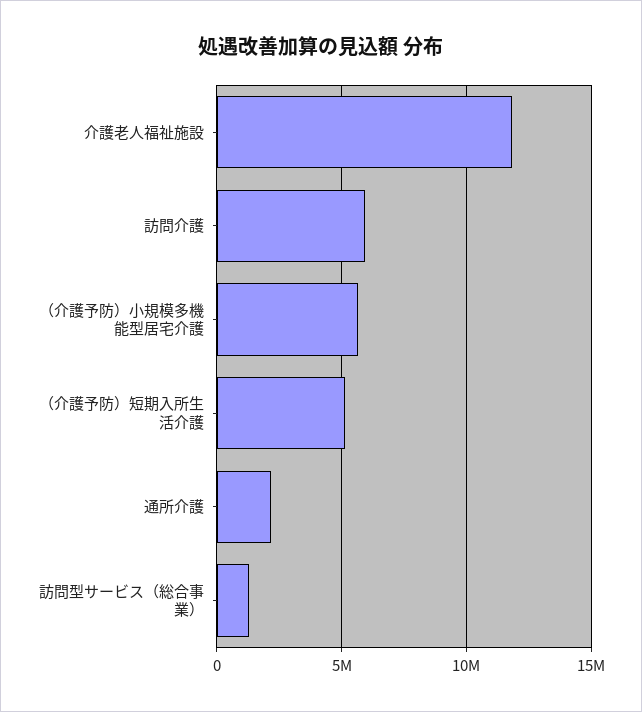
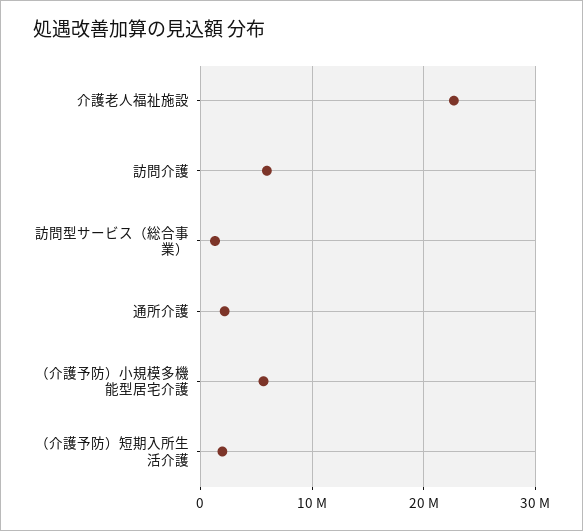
  {
-   "介護老人福祉施設": 12000000,
+   "介護老人福祉施設": 23000000,
    "訪問介護": 6000000,
    "（介護予防）小規模多機能型居宅介護": 5500000,
-   "（介護予防）短期入所生活介護": 5000000,
+   "（介護予防）短期入所生活介護": 2000000,
    "通所介護": 2000000,
    "訪問型サービス（総合事業）": 1500000
  }

